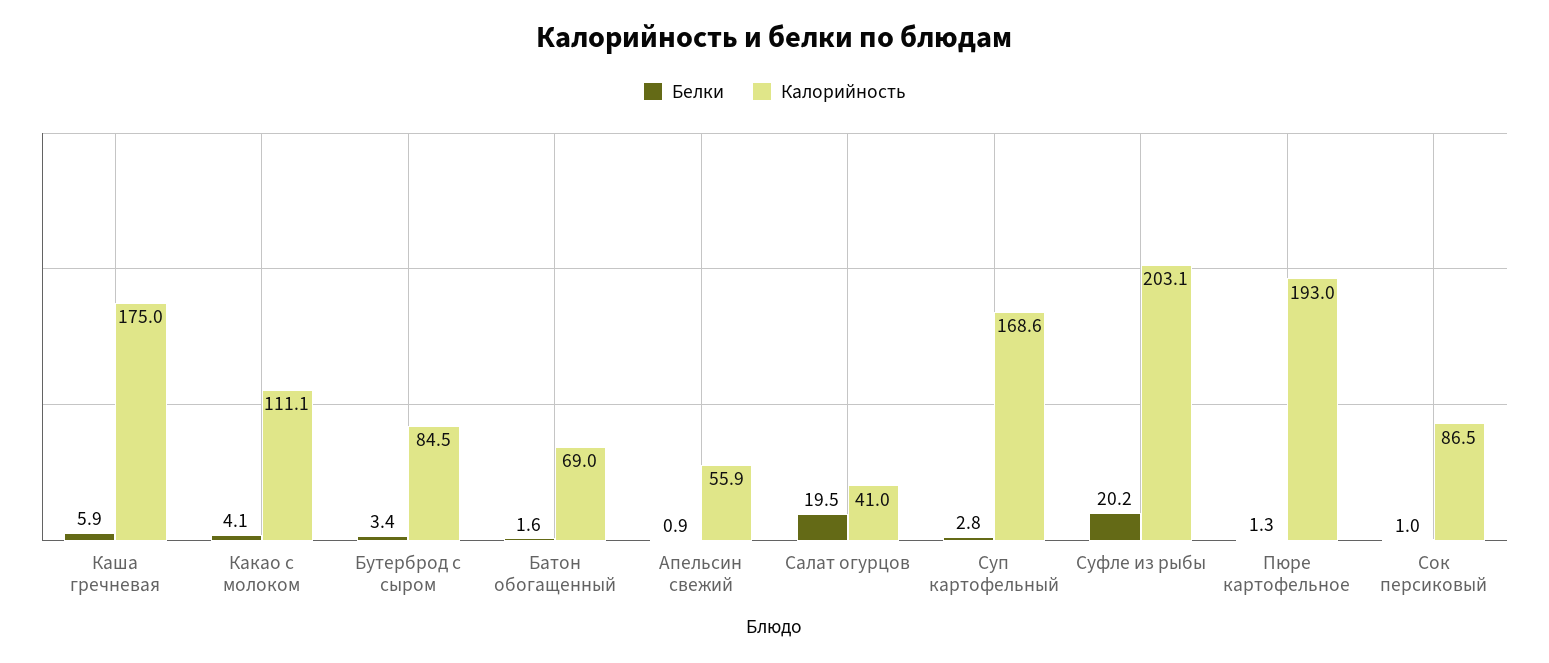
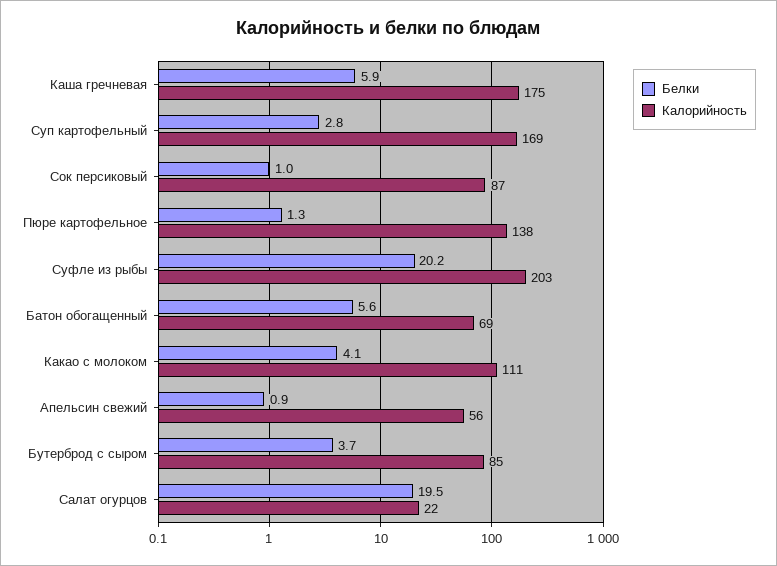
  {
    "Белки": {
      "Каша гречневая": 5.9,
      "Какао с молоком": 4.1,
-     "Бутерброд с сыром": 3.4,
+     "Бутерброд с сыром": 3.7,
-     "Батон обогащенный": 1.6,
+     "Батон обогащенный": 5.6,
      "Апельсин свежий": 0.9,
      "Салат огурцов": 19.5,
      "Суп картофельный": 2.8,
      "Суфле из рыбы": 20.2,
      "Пюре картофельное": 1.3,
      "Сок персиковый": 1
    },
    "Калорийность": {
      "Каша гречневая": 175,
      "Какао с молоком": 111.1,
      "Бутерброд с сыром": 84.5,
      "Батон обогащенный": 69,
      "Апельсин свежий": 55.9,
-     "Салат огурцов": 41,
+     "Салат огурцов": 22,
      "Суп картофельный": 168.6,
      "Суфле из рыбы": 203.1,
-     "Пюре картофельное": 193,
+     "Пюре картофельное": 138,
      "Сок персиковый": 86.5
    }
  }

